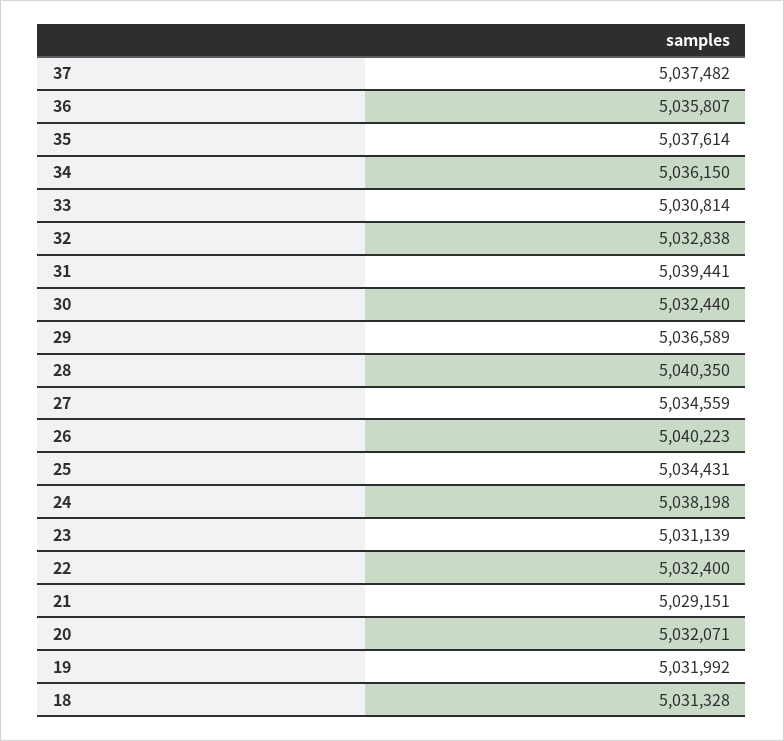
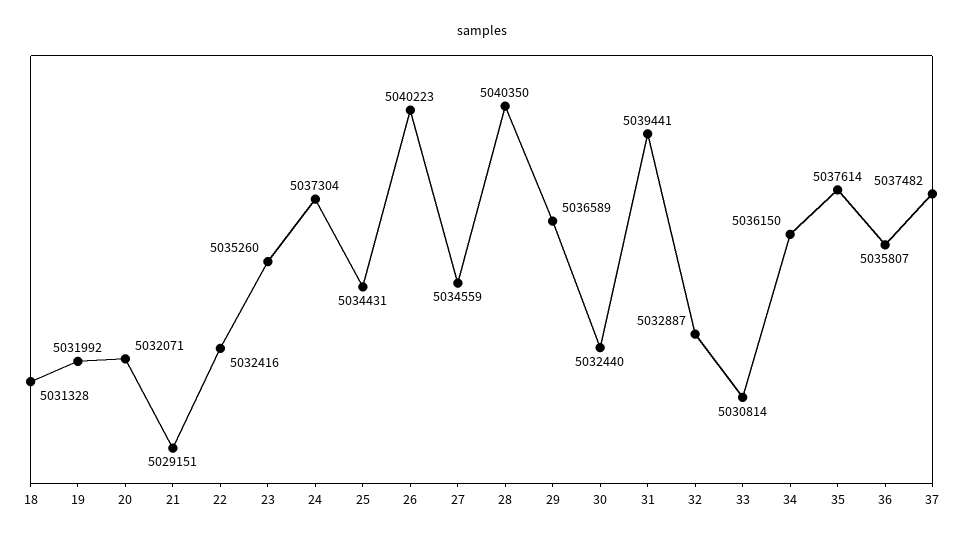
  {
    "37": 5037482,
    "36": 5035807,
    "35": 5037614,
    "34": 5036150,
    "33": 5030814,
-   "32": 5032838,
+   "32": 5032887,
    "31": 5039441,
    "30": 5032440,
    "29": 5036589,
    "28": 5040350,
    "27": 5034559,
    "26": 5040223,
    "25": 5034431,
-   "24": 5038198,
+   "24": 5037304,
-   "23": 5031139,
+   "23": 5035260,
-   "22": 5032400,
+   "22": 5032416,
    "21": 5029151,
    "20": 5032071,
    "19": 5031992,
    "18": 5031328
  }

